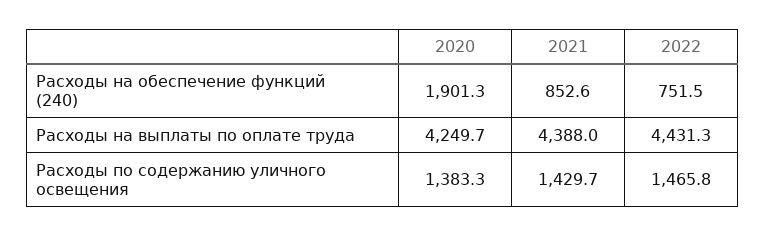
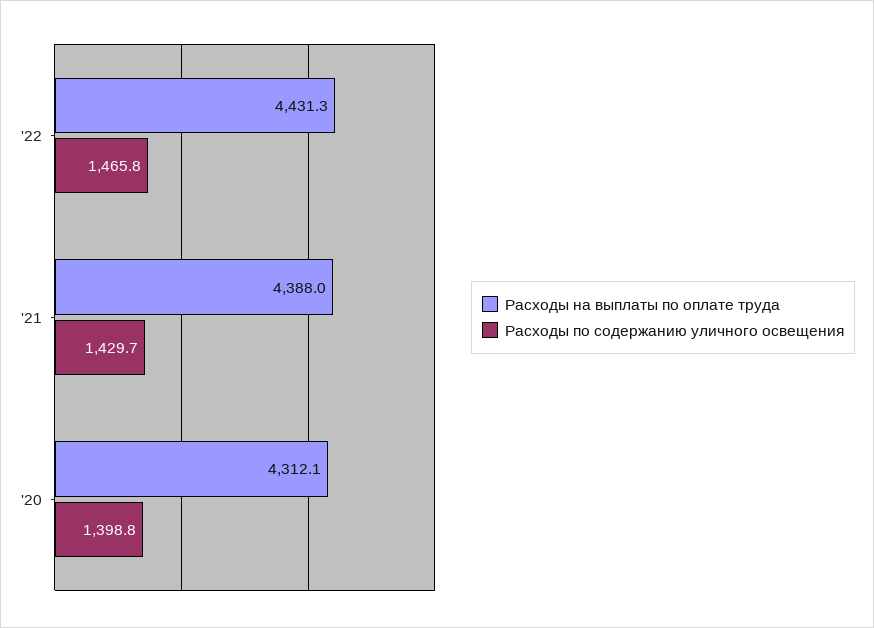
  {
-   "Расходы на обеспечение функций (240)": {
-     "2020": 1901.3,
-     "2021": 852.6,
-     "2022": 751.5
-   },
    "Расходы на выплаты по оплате труда": {
-     "2020": 4249.7,
+     "2020": 4312.1,
      "2021": 4388,
      "2022": 4431.3
    },
    "Расходы по содержанию уличного освещения": {
-     "2020": 1383.3,
+     "2020": 1398.8,
      "2021": 1429.7,
      "2022": 1465.8
    }
  }

